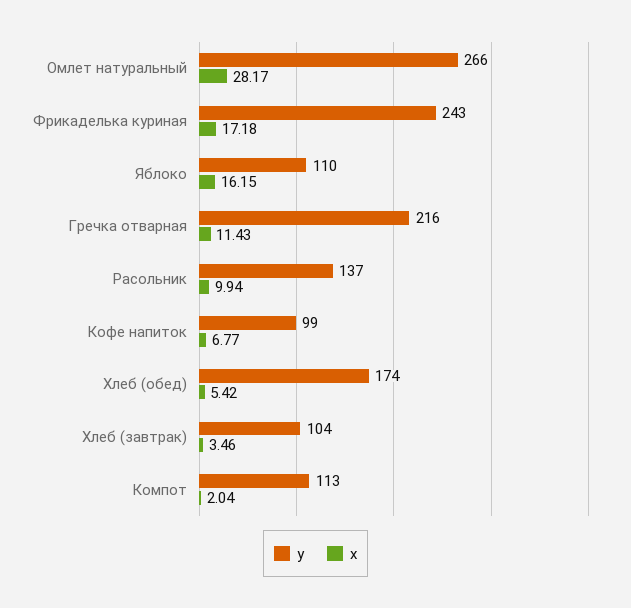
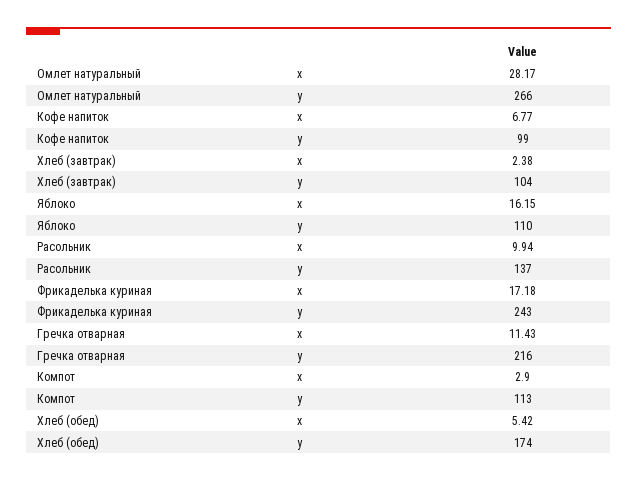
  {
    "y": {
      "Омлет натуральный": 266,
      "Фрикаделька куриная": 243,
      "Яблоко": 110,
      "Гречка отварная": 216,
      "Расольник": 137,
      "Кофе напиток": 99,
      "Хлеб (обед)": 174,
      "Хлеб (завтрак)": 104,
      "Компот": 113
    },
    "x": {
      "Омлет натуральный": 28.17,
      "Фрикаделька куриная": 17.18,
      "Яблоко": 16.15,
      "Гречка отварная": 11.43,
      "Расольник": 9.94,
      "Кофе напиток": 6.77,
      "Хлеб (обед)": 5.42,
-     "Хлеб (завтрак)": 3.46,
+     "Хлеб (завтрак)": 2.38,
-     "Компот": 2.04
+     "Компот": 2.9
    }
  }

